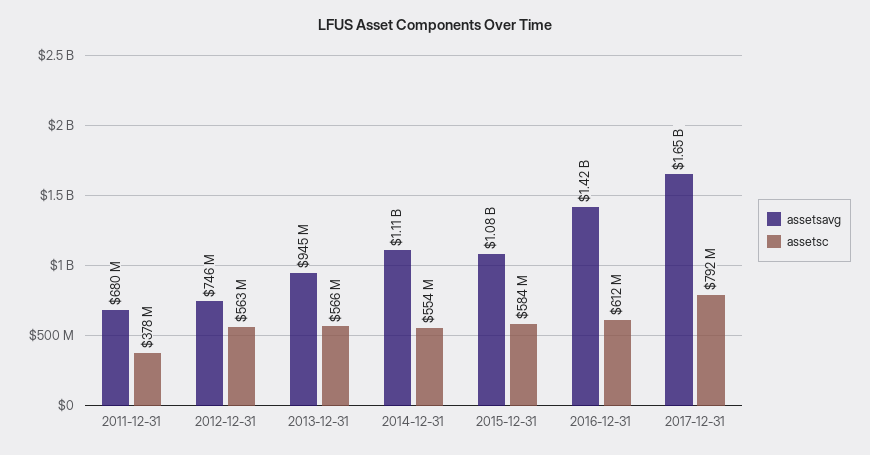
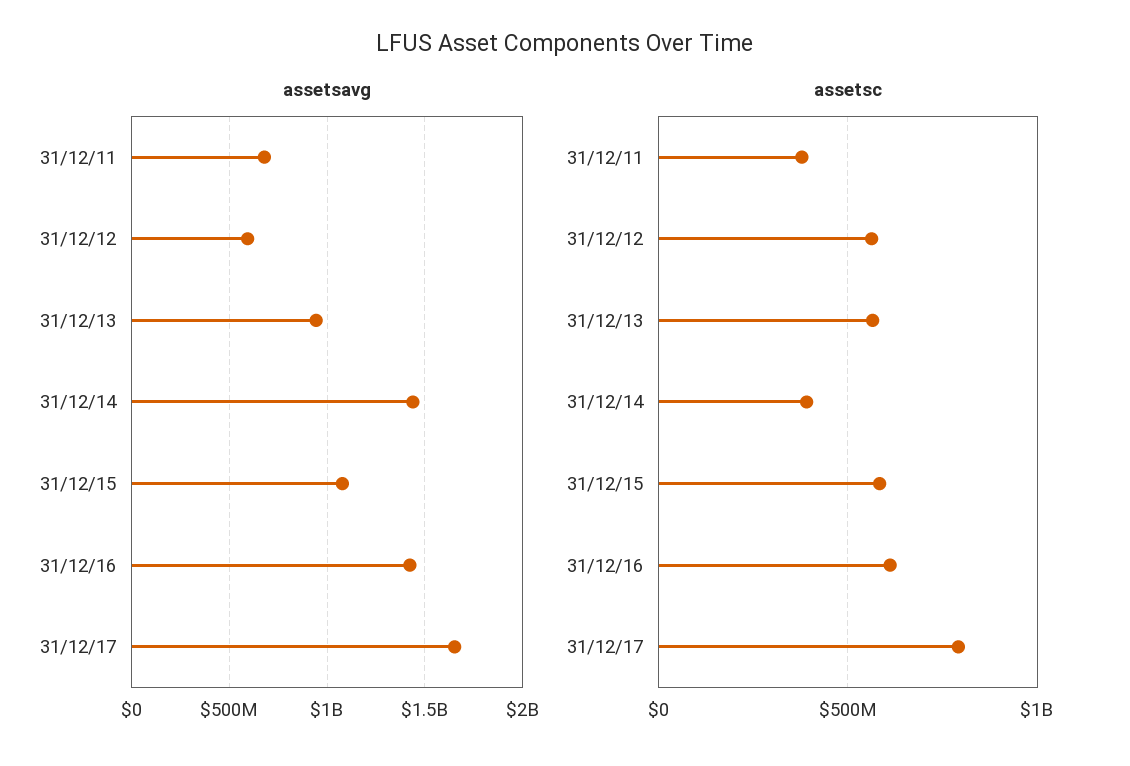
  {
    "assetsavg": {
      "2011-12-31": 680000000,
-     "2012-12-31": 746000000,
+     "2012-12-31": 600000000,
      "2013-12-31": 945000000,
-     "2014-12-31": 1110000000,
+     "2014-12-31": 1450000000,
      "2015-12-31": 1080000000,
      "2016-12-31": 1420000000,
      "2017-12-31": 1650000000
    },
    "assetsc": {
      "2011-12-31": 378000000,
      "2012-12-31": 563000000,
      "2013-12-31": 566000000,
-     "2014-12-31": 554000000,
+     "2014-12-31": 400000000,
      "2015-12-31": 584000000,
      "2016-12-31": 612000000,
      "2017-12-31": 792000000
    }
  }

